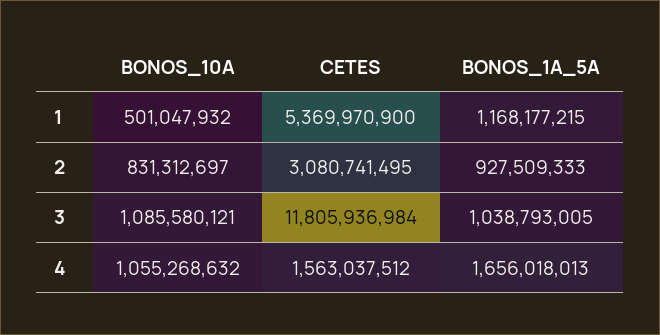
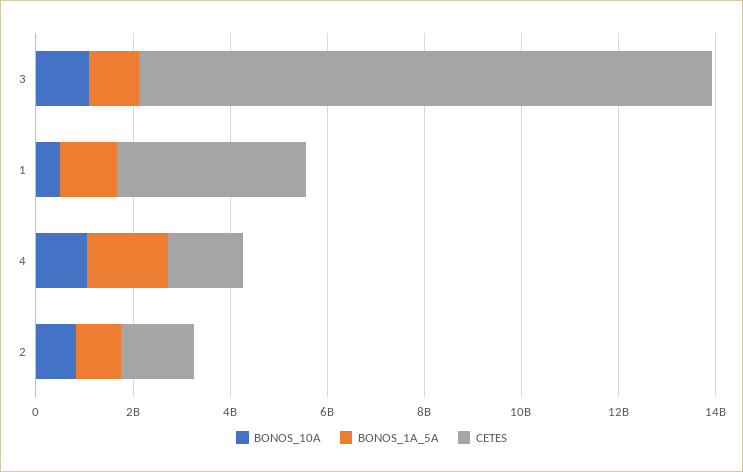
  {
    "BONOS_10A": {
      "1": 501047932,
      "2": 831312697,
      "3": 1085580121,
      "4": 1055268632
    },
    "CETES": {
-     "1": 5369970900,
+     "1": 4000000000,
-     "2": 3080741495,
+     "2": 1500000000,
      "3": 11805936984,
      "4": 1563037512
    },
    "BONOS_1A_5A": {
      "1": 1168177215,
      "2": 927509333,
      "3": 1038793005,
      "4": 1656018013
    }
  }

